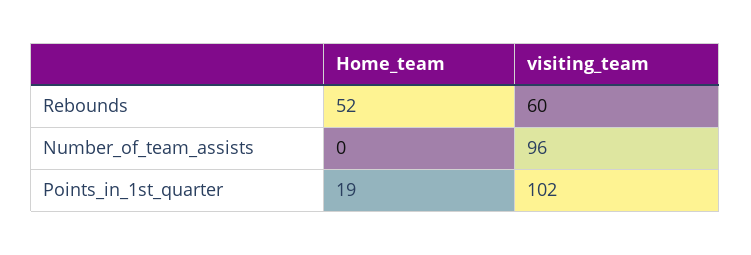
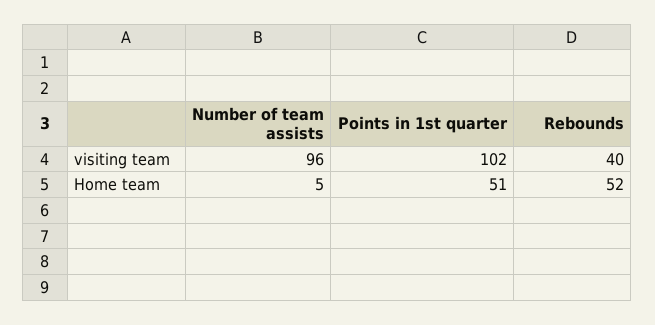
  {
    "Home_team": {
      "Rebounds": 52,
-     "Number_of_team_assists": 0,
+     "Number_of_team_assists": 5,
-     "Points_in_1st_quarter": 19
+     "Points_in_1st_quarter": 51
    },
    "visiting_team": {
-     "Rebounds": 60,
+     "Rebounds": 40,
      "Number_of_team_assists": 96,
      "Points_in_1st_quarter": 102
    }
  }

